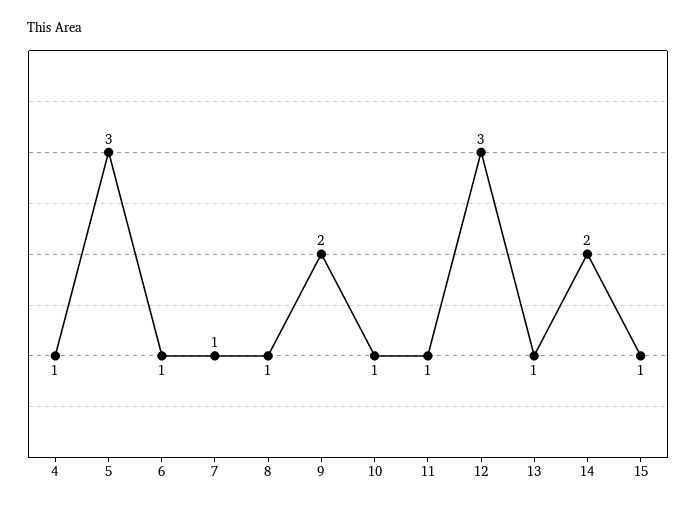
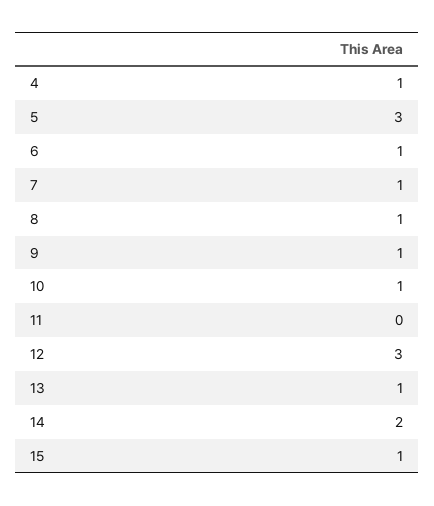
  {
    "4": 1,
    "5": 3,
    "6": 1,
    "7": 1,
    "8": 1,
-   "9": 2,
+   "9": 1,
    "10": 1,
-   "11": 1,
+   "11": 0,
    "12": 3,
    "13": 1,
    "14": 2,
    "15": 1
  }

